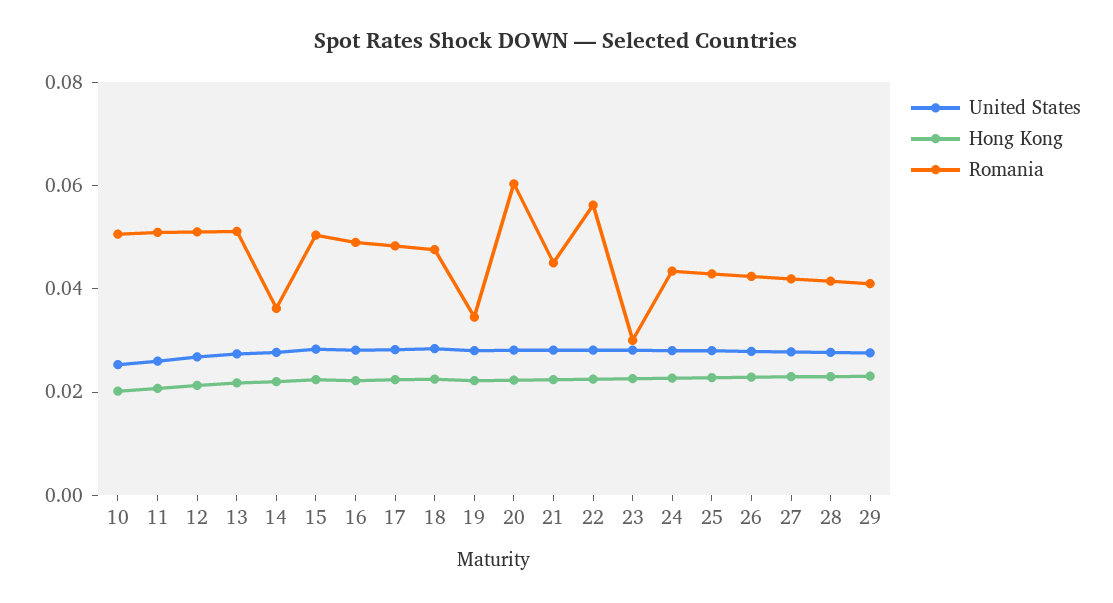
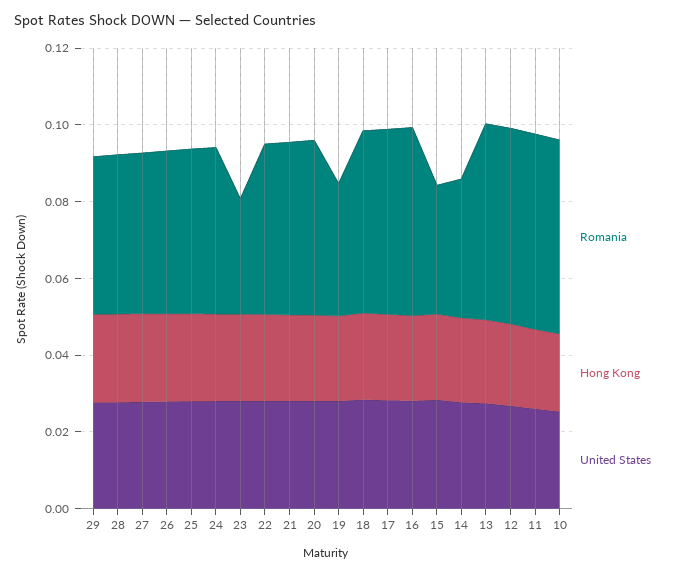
  {
    "United States": {
      "10": 0.025,
      "11": 0.025,
      "12": 0.025,
      "13": 0.025,
      "14": 0.03,
      "15": 0.03,
      "16": 0.03,
      "17": 0.03,
      "18": 0.03,
      "19": 0.03,
      "20": 0.03,
      "21": 0.03,
      "22": 0.03,
      "23": 0.03,
      "24": 0.03,
      "25": 0.03,
      "26": 0.03,
      "27": 0.03,
      "28": 0.03,
      "29": 0.03
    },
    "Hong Kong": {
      "10": 0.02,
      "11": 0.02,
      "12": 0.02,
      "13": 0.02,
      "14": 0.02,
      "15": 0.02,
      "16": 0.02,
      "17": 0.02,
      "18": 0.025,
      "19": 0.02,
      "20": 0.02,
      "21": 0.02,
      "22": 0.025,
      "23": 0.025,
      "24": 0.025,
      "25": 0.025,
      "26": 0.025,
      "27": 0.025,
      "28": 0.025,
      "29": 0.025
    },
    "Romania": {
      "10": 0.05,
      "11": 0.05,
      "12": 0.05,
      "13": 0.05,
      "14": 0.035,
-     "15": 0.05,
+     "15": 0.035,
      "16": 0.05,
      "17": 0.05,
      "18": 0.05,
      "19": 0.035,
-     "20": 0.06,
+     "20": 0.045,
      "21": 0.045,
-     "22": 0.055,
+     "22": 0.045,
      "23": 0.03,
      "24": 0.045,
      "25": 0.045,
      "26": 0.04,
      "27": 0.04,
      "28": 0.04,
      "29": 0.04
    }
  }

